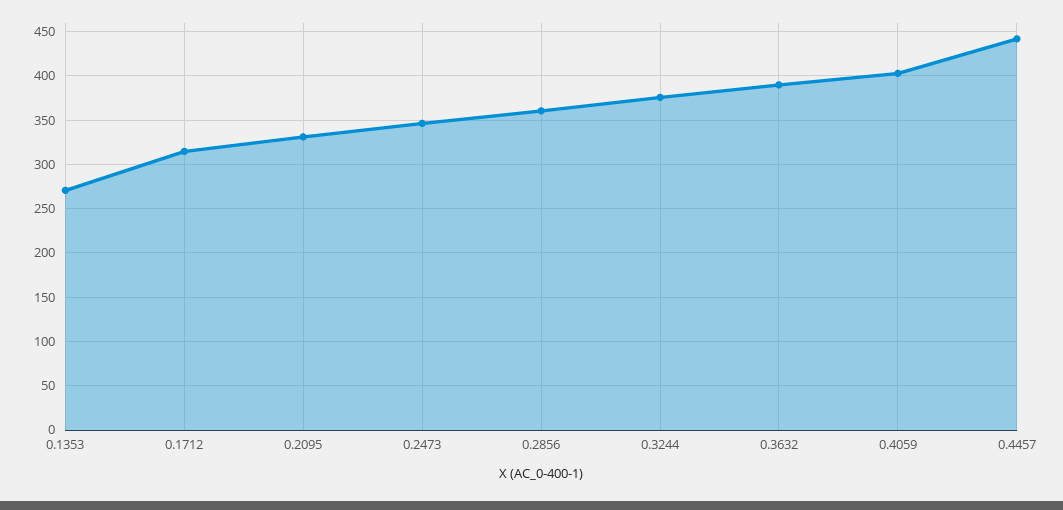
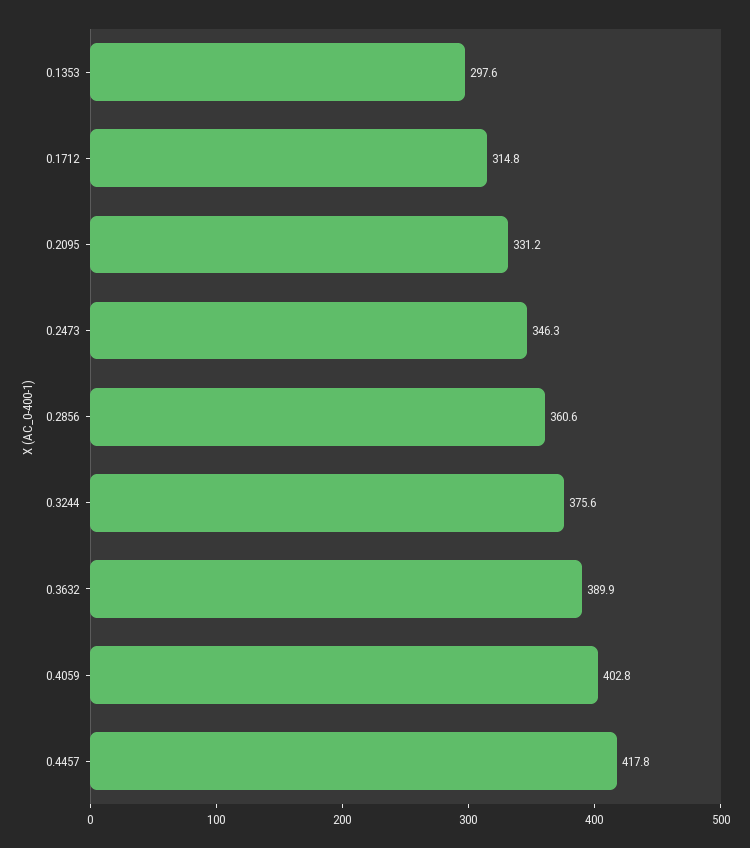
  {
-   "0.1353": 270,
+   "0.1353": 297.6,
    "0.1712": 314.8,
    "0.2095": 331.2,
    "0.2473": 346.3,
    "0.2856": 360.6,
    "0.3244": 375.6,
    "0.3632": 389.9,
    "0.4059": 402.8,
-   "0.4457": 440
+   "0.4457": 417.8
  }

